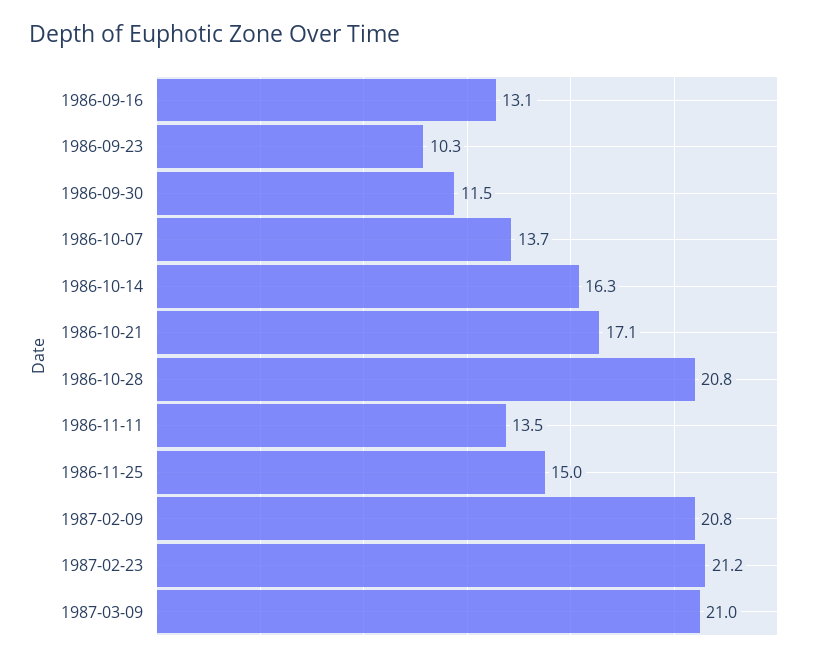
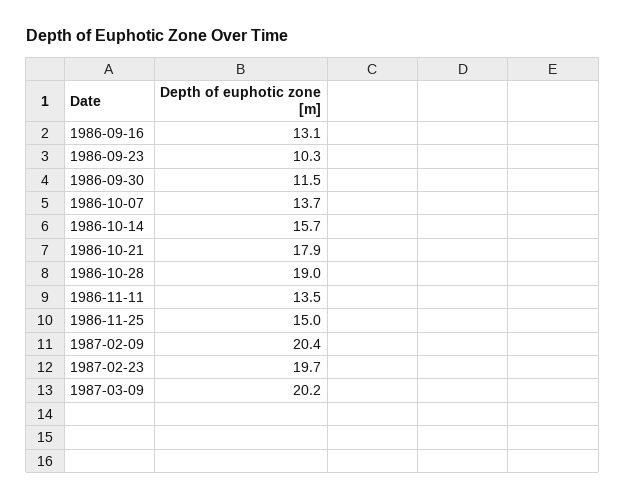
  {
    "1986-09-16": 13.1,
    "1986-09-23": 10.3,
    "1986-09-30": 11.5,
    "1986-10-07": 13.7,
-   "1986-10-14": 16.3,
+   "1986-10-14": 15.7,
-   "1986-10-21": 17.1,
+   "1986-10-21": 17.9,
-   "1986-10-28": 20.8,
+   "1986-10-28": 19,
    "1986-11-11": 13.5,
    "1986-11-25": 15,
-   "1987-02-09": 20.8,
+   "1987-02-09": 20.4,
-   "1987-02-23": 21.2,
+   "1987-02-23": 19.7,
-   "1987-03-09": 21
+   "1987-03-09": 20.2
  }

